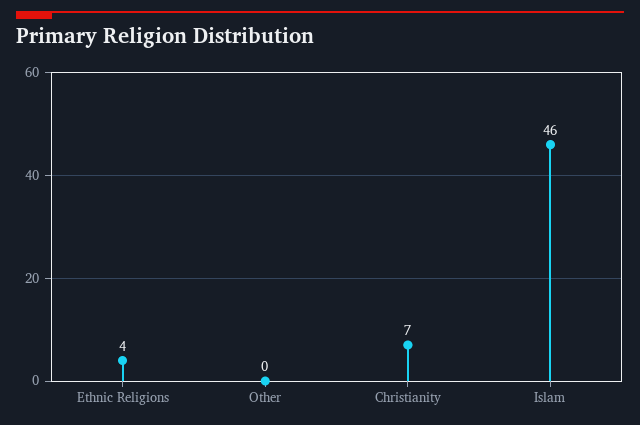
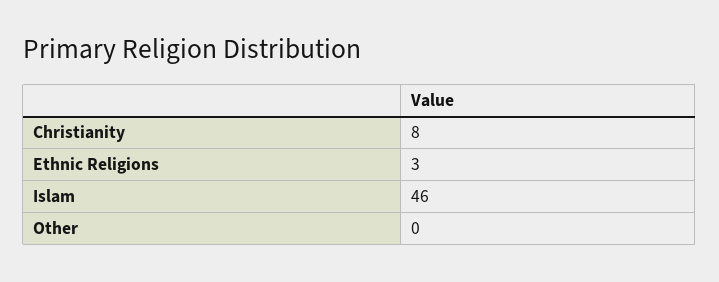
  {
-   "Ethnic Religions": 4,
+   "Ethnic Religions": 3,
    "Other": 0,
-   "Christianity": 7,
+   "Christianity": 8,
    "Islam": 46
  }

